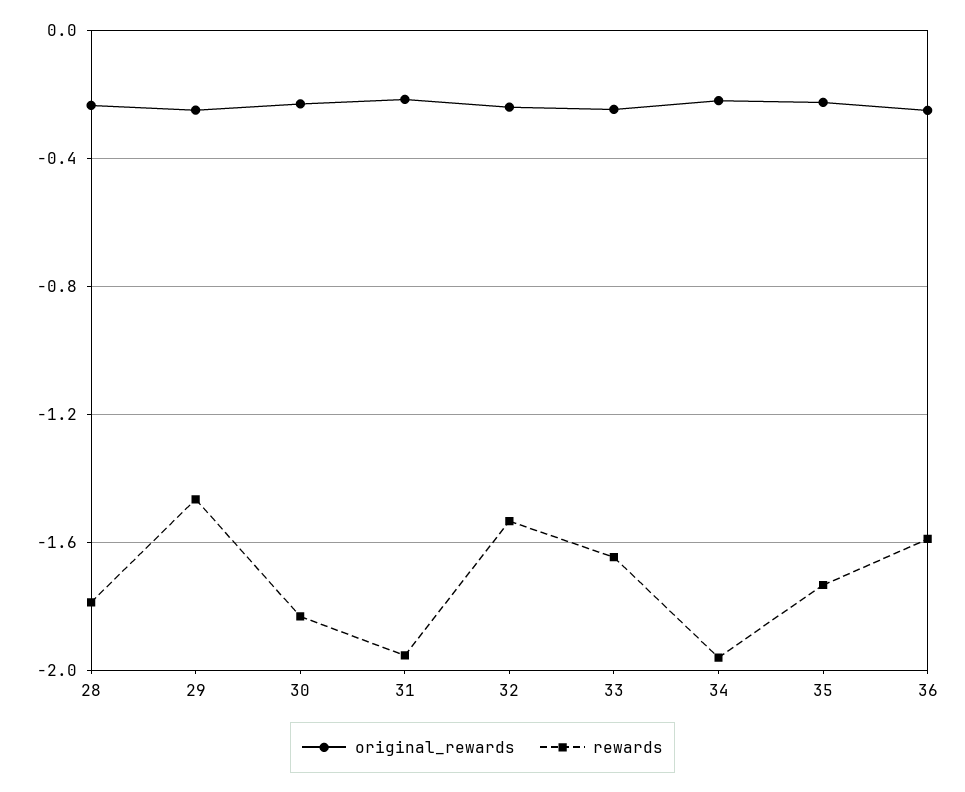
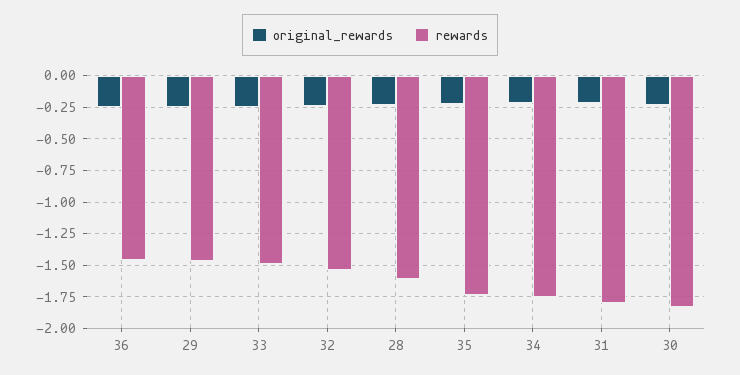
  {
    "original_rewards": {
      "28": -0.25,
      "29": -0.25,
      "30": -0.25,
      "31": -0.2,
      "32": -0.25,
      "33": -0.25,
      "34": -0.2,
      "35": -0.2,
      "36": -0.25
    },
    "rewards": {
-     "28": -1.8,
+     "28": -1.6,
      "29": -1.45,
      "30": -1.85,
-     "31": -1.95,
+     "31": -1.8,
      "32": -1.55,
-     "33": -1.65,
+     "33": -1.5,
-     "34": -1.95,
+     "34": -1.75,
      "35": -1.75,
-     "36": -1.6
+     "36": -1.45
    }
  }

